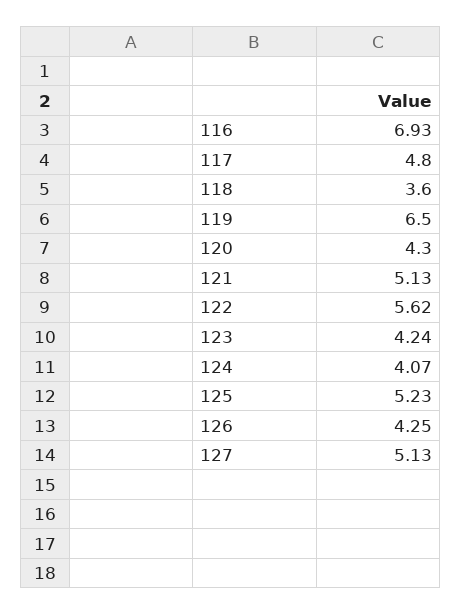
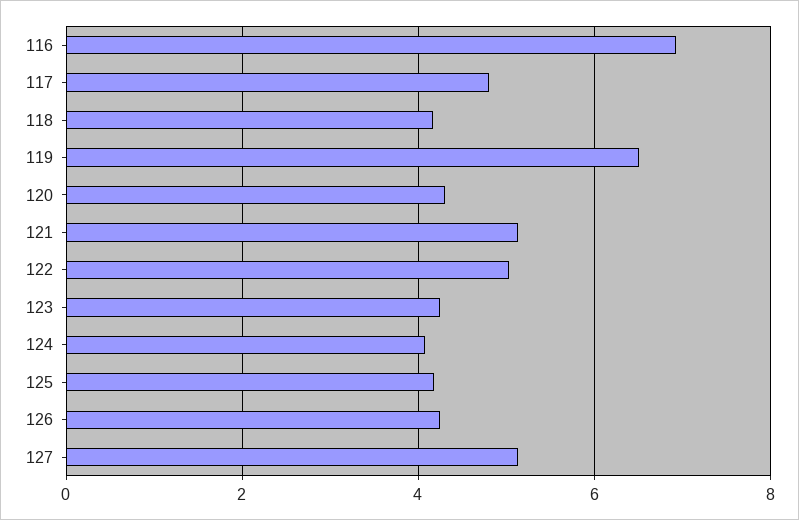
  {
    "116": 6.93,
    "117": 4.8,
-   "118": 3.6,
+   "118": 4.2,
    "119": 6.5,
    "120": 4.3,
    "121": 5.13,
-   "122": 5.62,
+   "122": 5,
    "123": 4.24,
    "124": 4.07,
-   "125": 5.23,
+   "125": 4.2,
    "126": 4.25,
    "127": 5.13
  }

